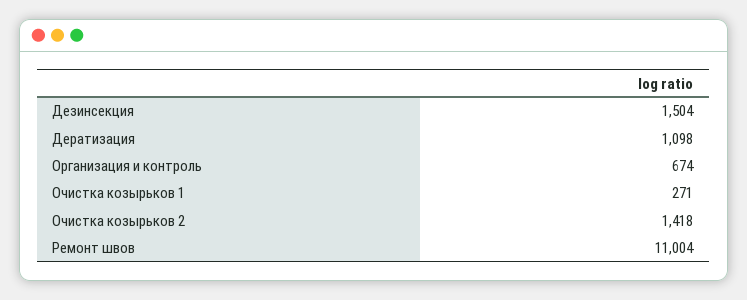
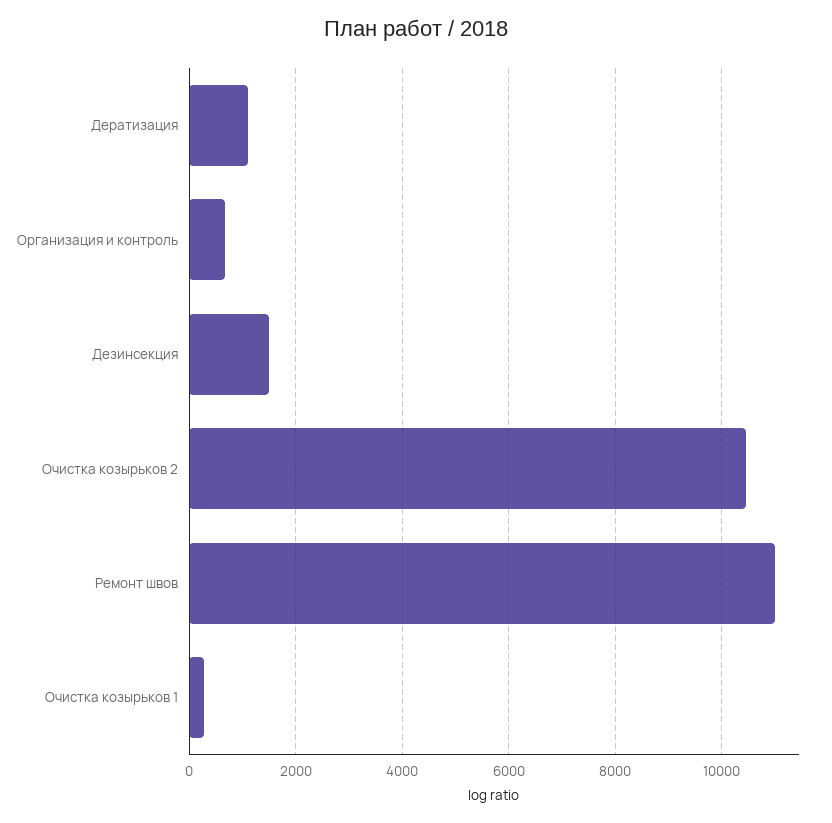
  {
    "Дезинсекция": 1504,
    "Дератизация": 1098,
    "Организация и контроль": 674,
    "Очистка козырьков 1": 271,
-   "Очистка козырьков 2": 1418,
+   "Очистка козырьков 2": 10400,
    "Ремонт швов": 11004
  }

